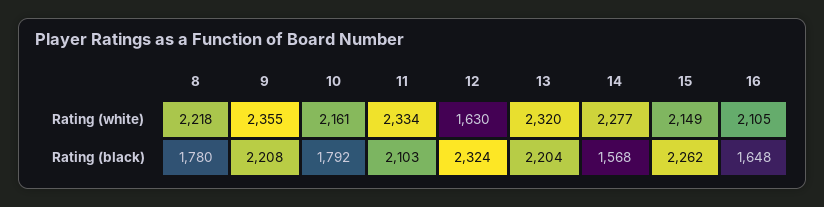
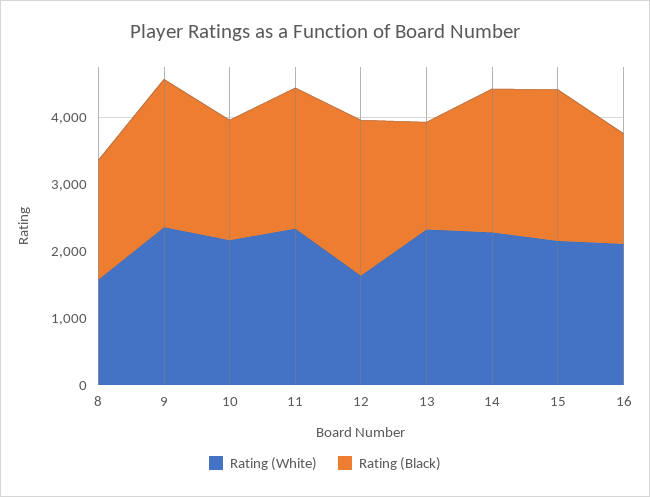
  {
    "Rating (white)": {
-     "8": 2218,
+     "8": 1600,
      "9": 2355,
      "10": 2161,
      "11": 2334,
      "12": 1630,
      "13": 2320,
      "14": 2277,
      "15": 2149,
      "16": 2105
    },
    "Rating (black)": {
      "8": 1780,
      "9": 2208,
      "10": 1792,
      "11": 2103,
      "12": 2324,
-     "13": 2204,
+     "13": 1600,
-     "14": 1568,
+     "14": 2200,
      "15": 2262,
      "16": 1648
    }
  }

